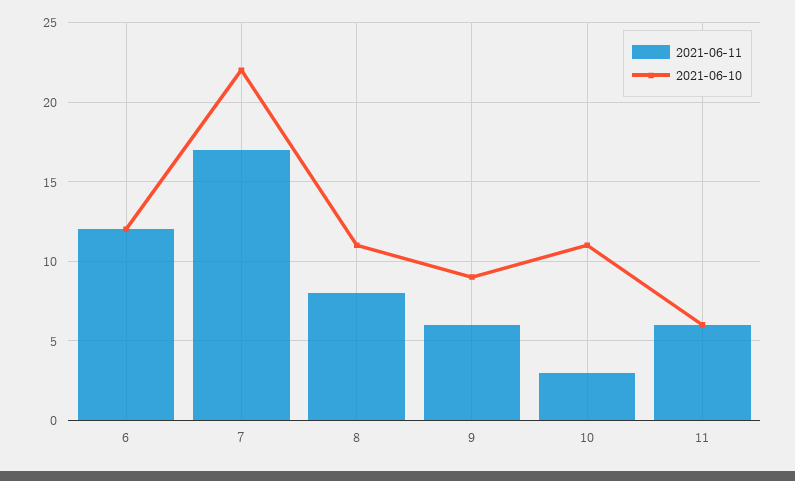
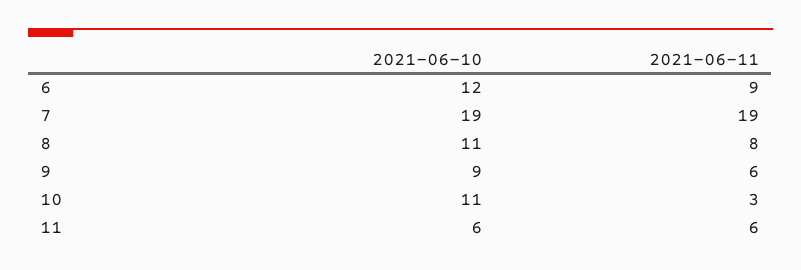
  {
    "2021-06-11": {
-     "6": 12,
+     "6": 9,
-     "7": 17,
+     "7": 19,
      "8": 8,
      "9": 6,
      "10": 3,
      "11": 6
    },
    "2021-06-10": {
      "6": 12,
-     "7": 22,
+     "7": 19,
      "8": 11,
      "9": 9,
      "10": 11,
      "11": 6
    }
  }

